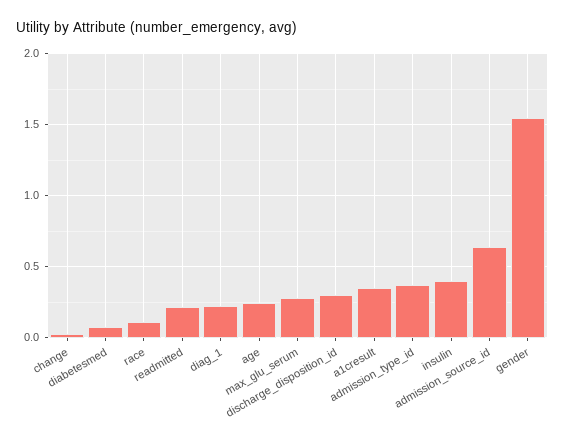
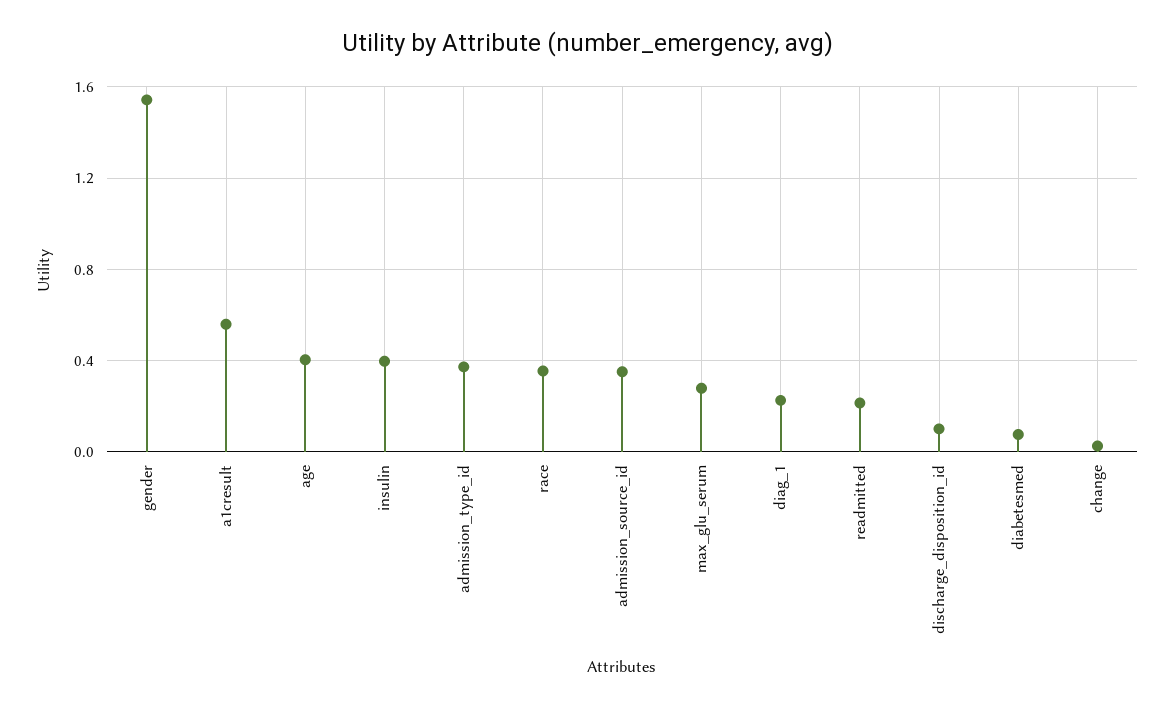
  {
    "change": 0.05,
    "diabetesmed": 0.1,
-   "race": 0.1,
+   "race": 0.35,
    "readmitted": 0.2,
    "diag_1": 0.25,
-   "age": 0.25,
+   "age": 0.4,
    "max_glu_serum": 0.3,
-   "discharge_disposition_id": 0.3,
+   "discharge_disposition_id": 0.1,
-   "a1cresult": 0.35,
+   "a1cresult": 0.55,
    "admission_type_id": 0.35,
    "insulin": 0.4,
-   "admission_source_id": 0.65,
+   "admission_source_id": 0.35,
    "gender": 1.55
  }

